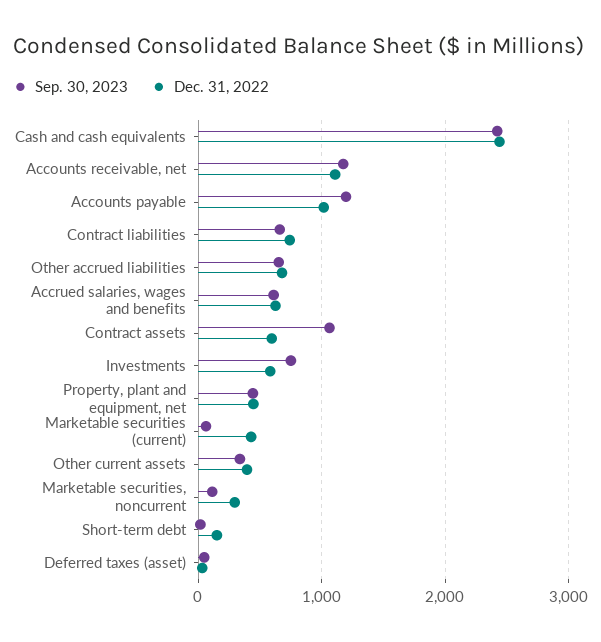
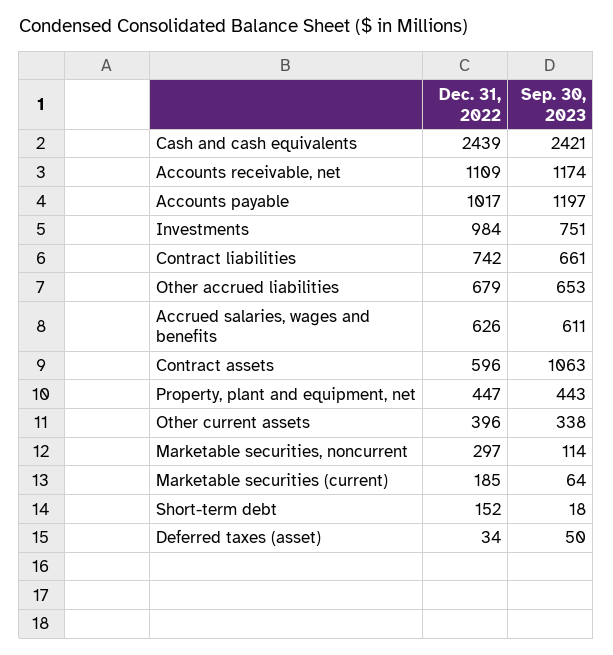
  {
    "Sep. 30, 2023": {
      "Cash and cash equivalents": 2421,
      "Accounts receivable, net": 1174,
      "Accounts payable": 1197,
      "Contract liabilities": 661,
      "Other accrued liabilities": 653,
      "Accrued salaries, wages and benefits": 611,
      "Contract assets": 1063,
      "Investments": 751,
      "Property, plant and equipment, net": 443,
      "Marketable securities (current)": 64,
      "Other current assets": 338,
      "Marketable securities, noncurrent": 114,
      "Short-term debt": 18,
      "Deferred taxes (asset)": 50
    },
    "Dec. 31, 2022": {
      "Cash and cash equivalents": 2439,
      "Accounts receivable, net": 1109,
      "Accounts payable": 1017,
      "Contract liabilities": 742,
      "Other accrued liabilities": 679,
      "Accrued salaries, wages and benefits": 626,
      "Contract assets": 596,
-     "Investments": 600,
+     "Investments": 984,
      "Property, plant and equipment, net": 447,
-     "Marketable securities (current)": 400,
+     "Marketable securities (current)": 185,
      "Other current assets": 396,
      "Marketable securities, noncurrent": 297,
      "Short-term debt": 152,
      "Deferred taxes (asset)": 34
    }
  }

